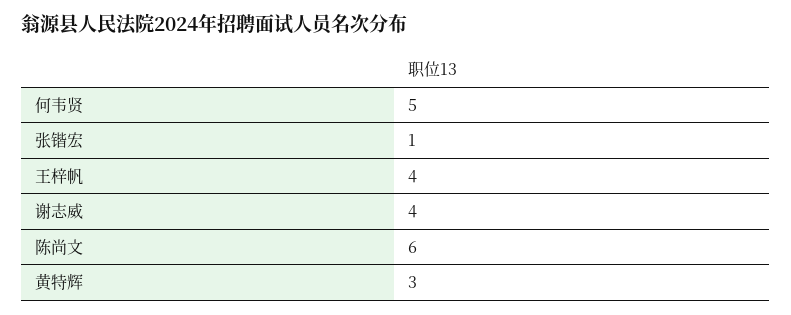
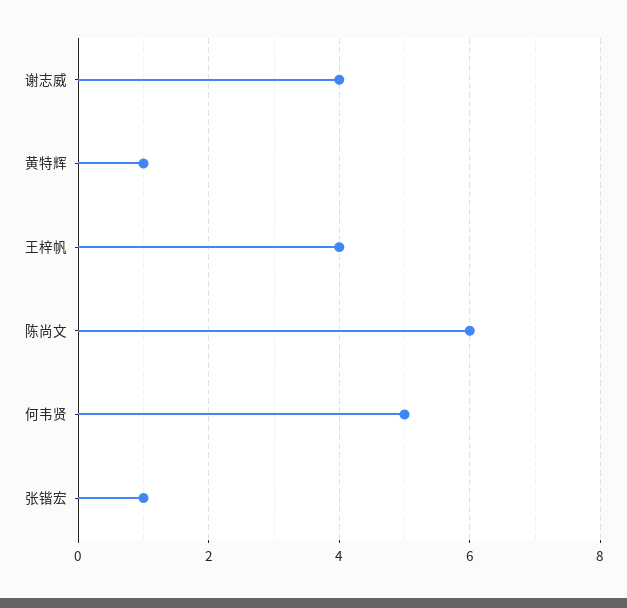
  {
    "何韦贤": 5,
    "张锴宏": 1,
    "王梓帆": 4,
    "谢志威": 4,
    "陈尚文": 6,
-   "黄特辉": 3
+   "黄特辉": 1
  }

